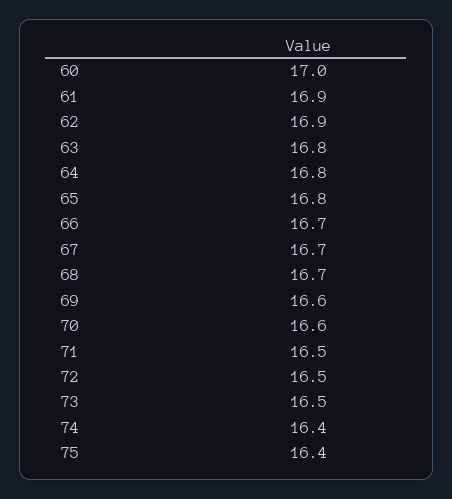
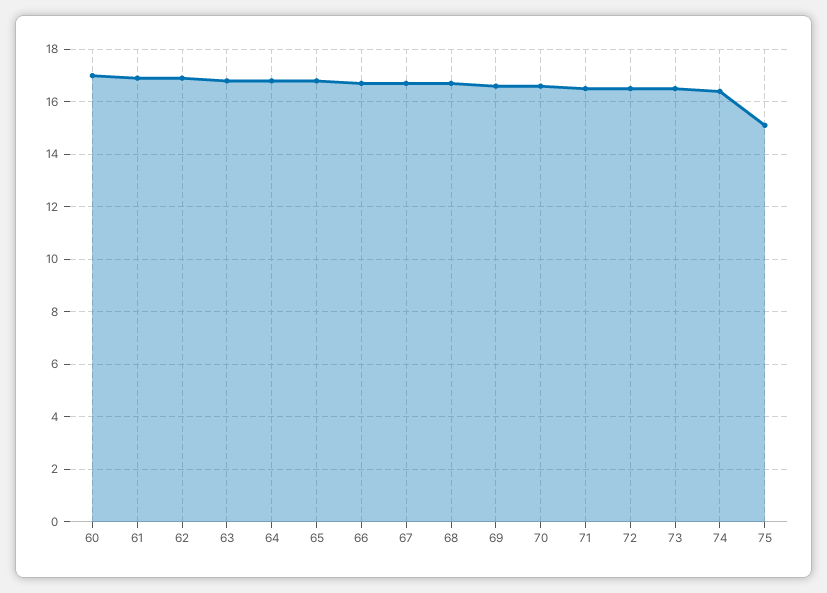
  {
    "60": 17,
    "61": 16.9,
    "62": 16.9,
    "63": 16.8,
    "64": 16.8,
    "65": 16.8,
    "66": 16.7,
    "67": 16.7,
    "68": 16.7,
    "69": 16.6,
    "70": 16.6,
    "71": 16.5,
    "72": 16.5,
    "73": 16.5,
    "74": 16.4,
-   "75": 16.4
+   "75": 15
  }

